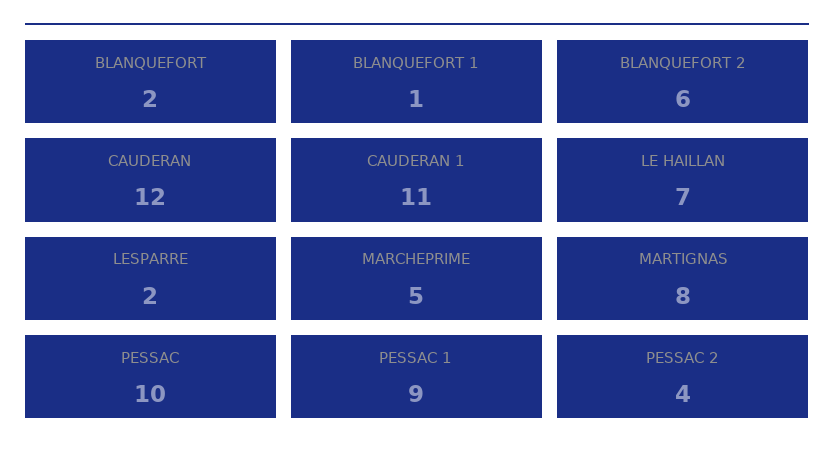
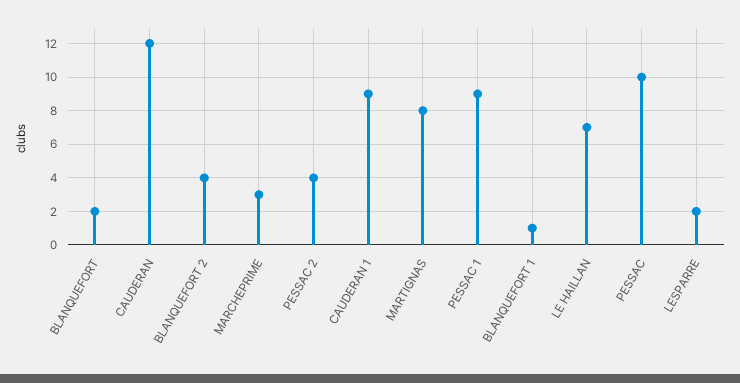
  {
    "BLANQUEFORT": 2,
    "BLANQUEFORT 1": 1,
-   "BLANQUEFORT 2": 6,
+   "BLANQUEFORT 2": 4,
    "CAUDERAN": 12,
-   "CAUDERAN 1": 11,
+   "CAUDERAN 1": 9,
    "LE HAILLAN": 7,
    "LESPARRE": 2,
-   "MARCHEPRIME": 5,
+   "MARCHEPRIME": 3,
    "MARTIGNAS": 8,
    "PESSAC": 10,
    "PESSAC 1": 9,
    "PESSAC 2": 4
  }

